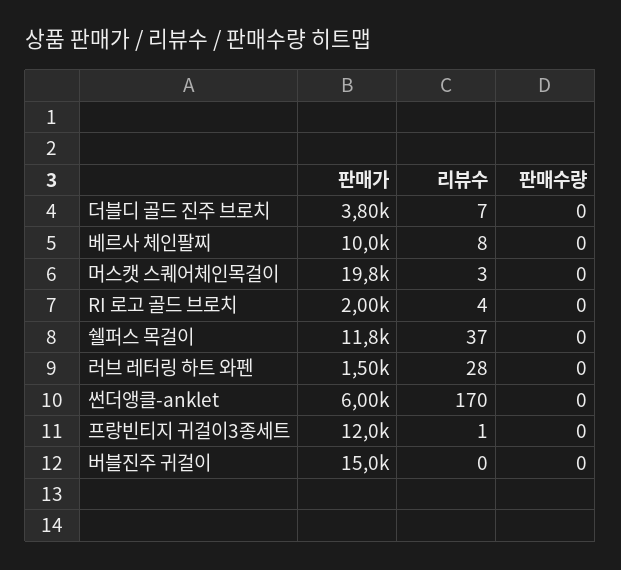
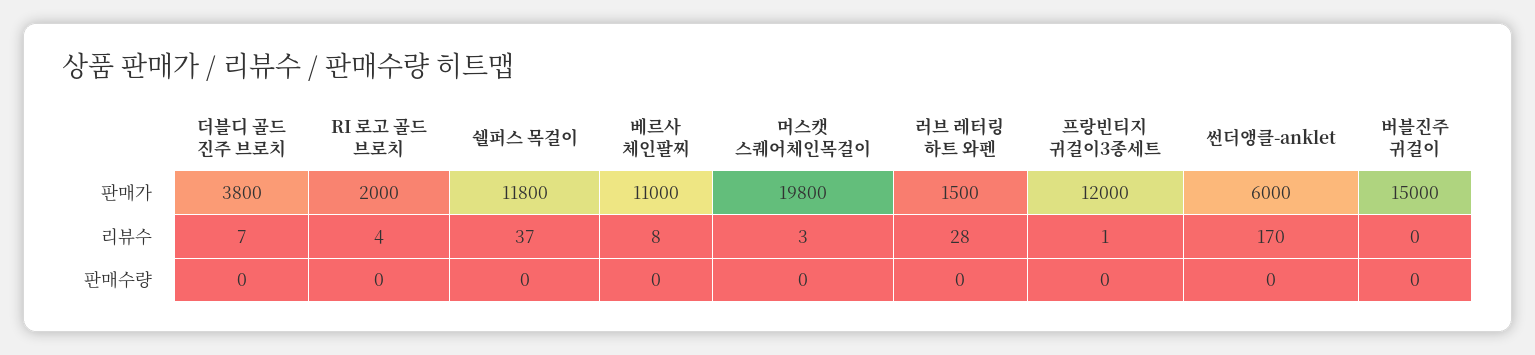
  {
    "판매가": {
      "더블디 골드 진주 브로치": 3800,
-     "베르사 체인팔찌": 10000,
+     "베르사 체인팔찌": 11000,
      "머스캣 스퀘어체인목걸이": 19800,
      "RI 로고 골드 브로치": 2000,
      "쉘퍼스 목걸이": 11800,
      "러브 레터링 하트 와펜": 1500,
      "썬더앵클-anklet": 6000,
      "프랑빈티지 귀걸이3종세트": 12000,
      "버블진주 귀걸이": 15000
    },
    "리뷰수": {
      "더블디 골드 진주 브로치": 7,
      "베르사 체인팔찌": 8,
      "머스캣 스퀘어체인목걸이": 3,
      "RI 로고 골드 브로치": 4,
      "쉘퍼스 목걸이": 37,
      "러브 레터링 하트 와펜": 28,
      "썬더앵클-anklet": 170,
      "프랑빈티지 귀걸이3종세트": 1,
      "버블진주 귀걸이": 0
    },
    "판매수량": {
      "더블디 골드 진주 브로치": 0,
      "베르사 체인팔찌": 0,
      "머스캣 스퀘어체인목걸이": 0,
      "RI 로고 골드 브로치": 0,
      "쉘퍼스 목걸이": 0,
      "러브 레터링 하트 와펜": 0,
      "썬더앵클-anklet": 0,
      "프랑빈티지 귀걸이3종세트": 0,
      "버블진주 귀걸이": 0
    }
  }

